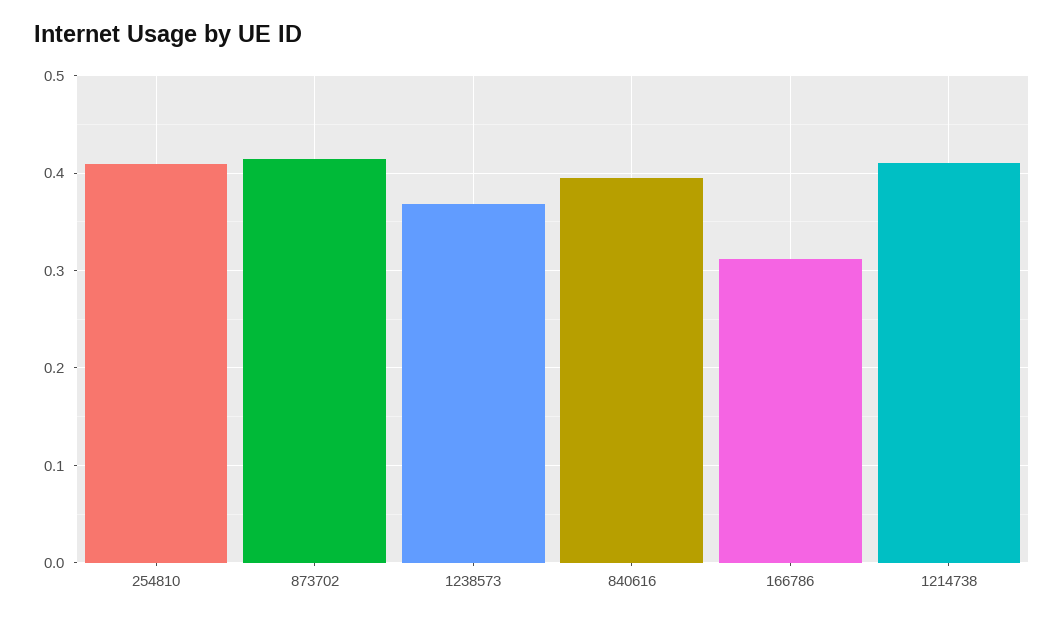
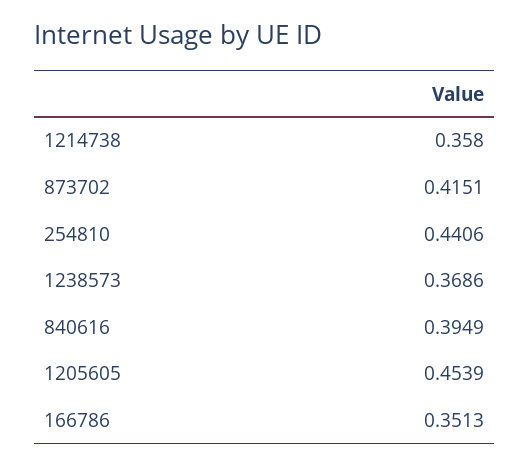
  {
-   "254810": 0.41,
+   "254810": 0.4406,
    "873702": 0.4151,
    "1238573": 0.3686,
    "840616": 0.3949,
-   "166786": 0.31,
+   "166786": 0.3513,
-   "1214738": 0.41
+   "1214738": 0.358,
+   "1205605": 0.4539
  }

